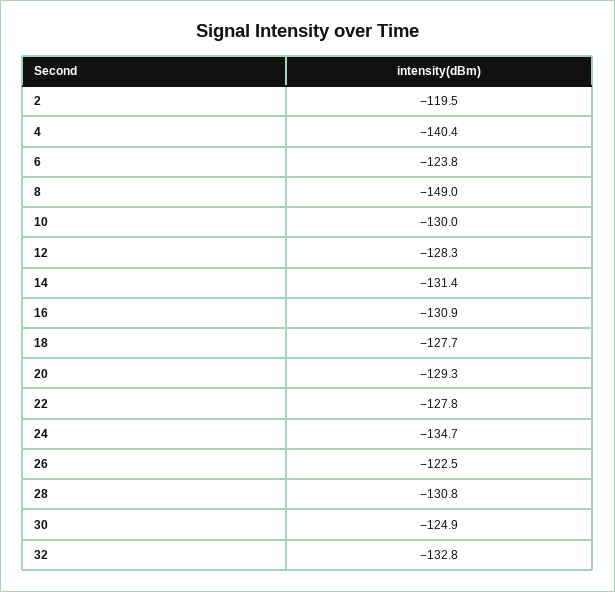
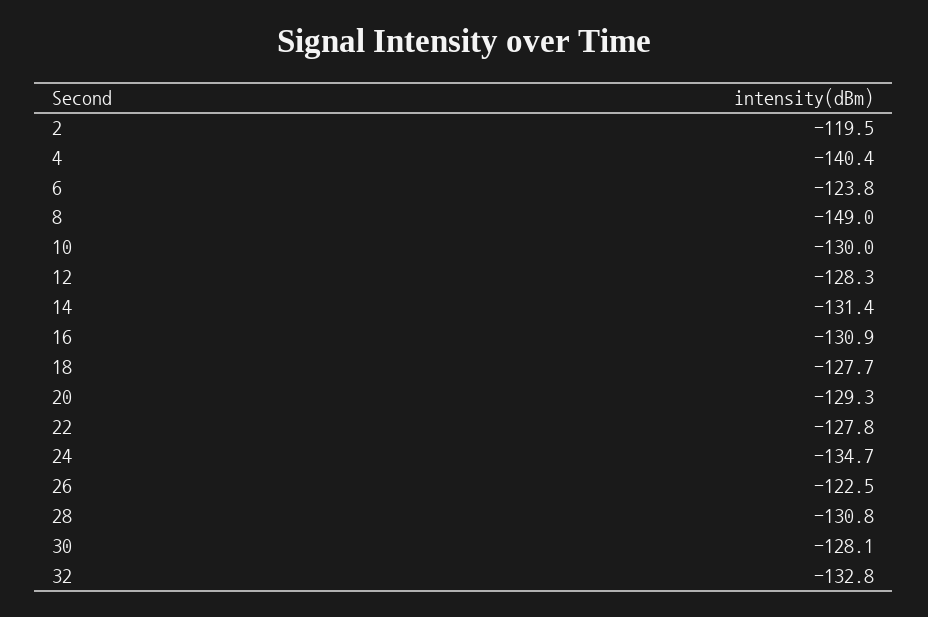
  {
    "2": -119.5,
    "4": -140.4,
    "6": -123.8,
    "8": -149,
    "10": -130,
    "12": -128.3,
    "14": -131.4,
    "16": -130.9,
    "18": -127.7,
    "20": -129.3,
    "22": -127.8,
    "24": -134.7,
    "26": -122.5,
    "28": -130.8,
-   "30": -124.9,
+   "30": -128.1,
    "32": -132.8
  }

